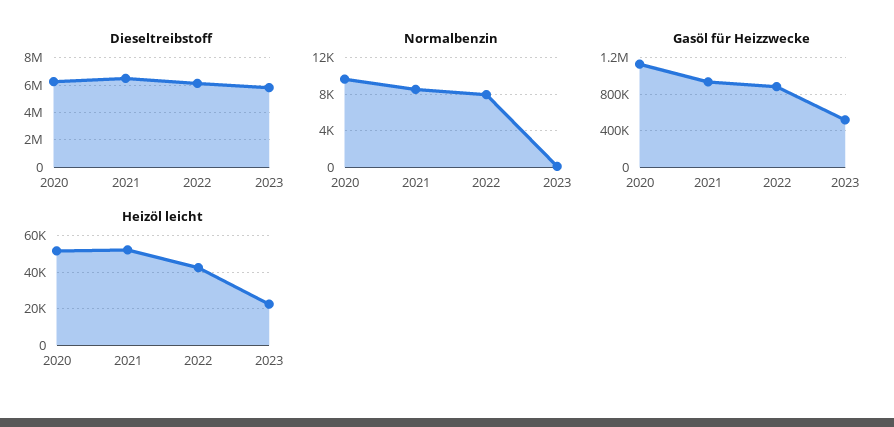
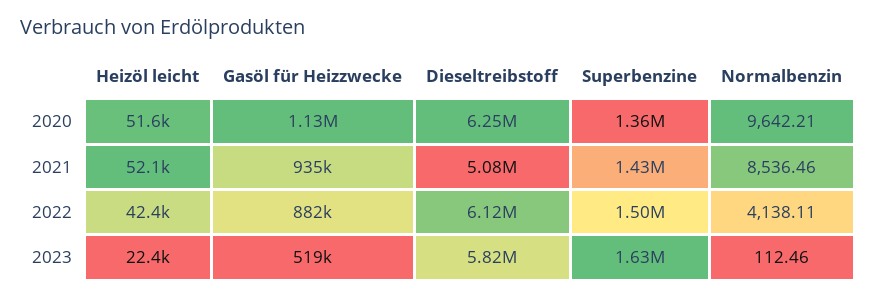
  {
    "Dieseltreibstoff": {
      "2020": 6250000,
-     "2021": 6500000,
+     "2021": 5080000,
      "2022": 6120000,
      "2023": 5820000
    },
    "Normalbenzin": {
      "2020": 9642.21,
      "2021": 8536.46,
-     "2022": 8000,
+     "2022": 4138.11,
      "2023": 112.46
    },
    "Gasöl für Heizzwecke": {
      "2020": 1130000,
      "2021": 935000,
      "2022": 882000,
      "2023": 519000
    },
    "Heizöl leicht": {
      "2020": 51600,
      "2021": 52100,
      "2022": 42400,
      "2023": 22400
-   }
+   },
+   "Superbenzine": {
+     "2020": 1360000,
+     "2021": 1430000,
+     "2022": 1500000,
+     "2023": 1630000
+   }
  }

